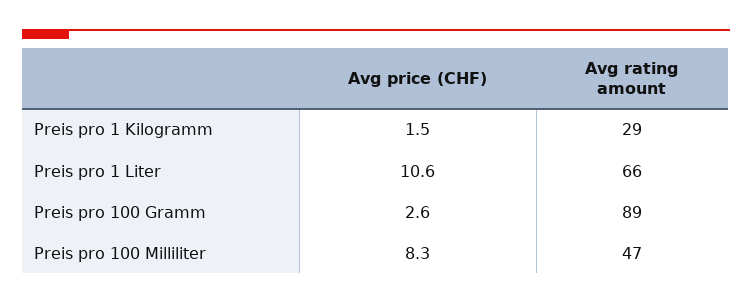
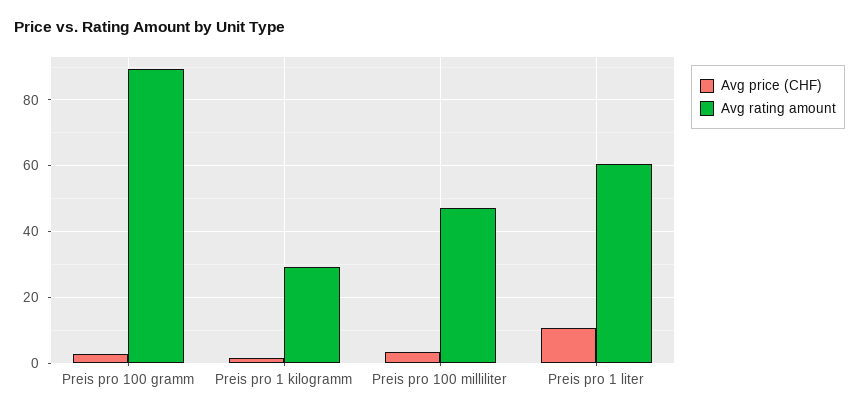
  {
    "Avg price (CHF)": {
      "Preis pro 1 Kilogramm": 1.5,
      "Preis pro 1 Liter": 10.6,
      "Preis pro 100 Gramm": 2.6,
-     "Preis pro 100 Milliliter": 8.3
+     "Preis pro 100 Milliliter": 4
    },
    "Avg rating amount": {
      "Preis pro 1 Kilogramm": 29,
-     "Preis pro 1 Liter": 66,
+     "Preis pro 1 Liter": 60,
      "Preis pro 100 Gramm": 89,
      "Preis pro 100 Milliliter": 47
    }
  }

